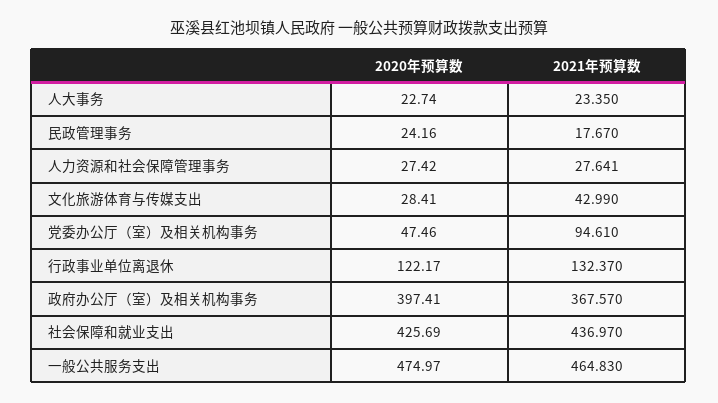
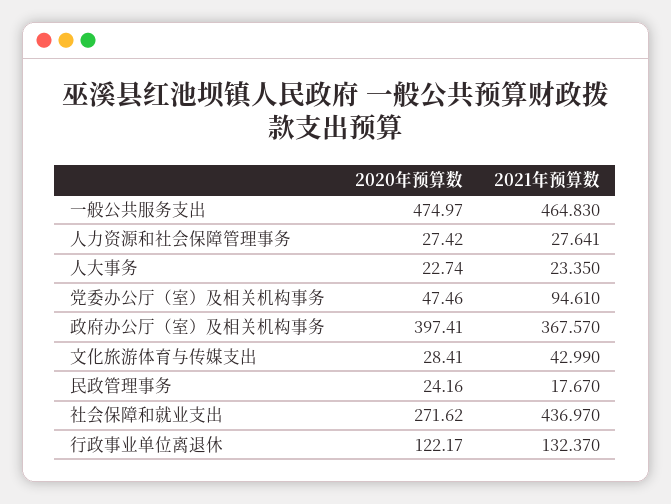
  {
    "2020年预算数": {
      "人大事务": 22.74,
      "民政管理事务": 24.16,
      "人力资源和社会保障管理事务": 27.42,
      "文化旅游体育与传媒支出": 28.41,
      "党委办公厅（室）及相关机构事务": 47.46,
      "行政事业单位离退休": 122.17,
      "政府办公厅（室）及相关机构事务": 397.41,
-     "社会保障和就业支出": 425.69,
+     "社会保障和就业支出": 271.62,
      "一般公共服务支出": 474.97
    },
    "2021年预算数": {
      "人大事务": 23.35,
      "民政管理事务": 17.67,
      "人力资源和社会保障管理事务": 27.641,
      "文化旅游体育与传媒支出": 42.99,
      "党委办公厅（室）及相关机构事务": 94.61,
      "行政事业单位离退休": 132.37,
      "政府办公厅（室）及相关机构事务": 367.57,
      "社会保障和就业支出": 436.97,
      "一般公共服务支出": 464.83
    }
  }

